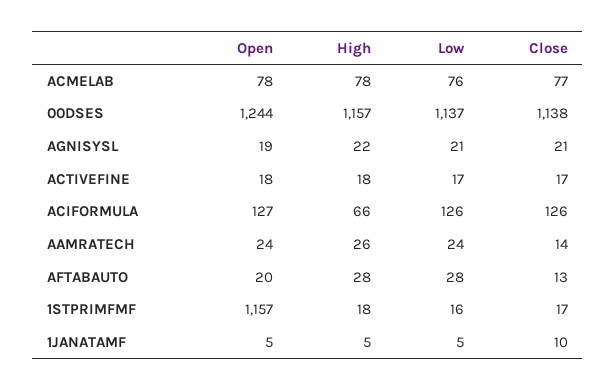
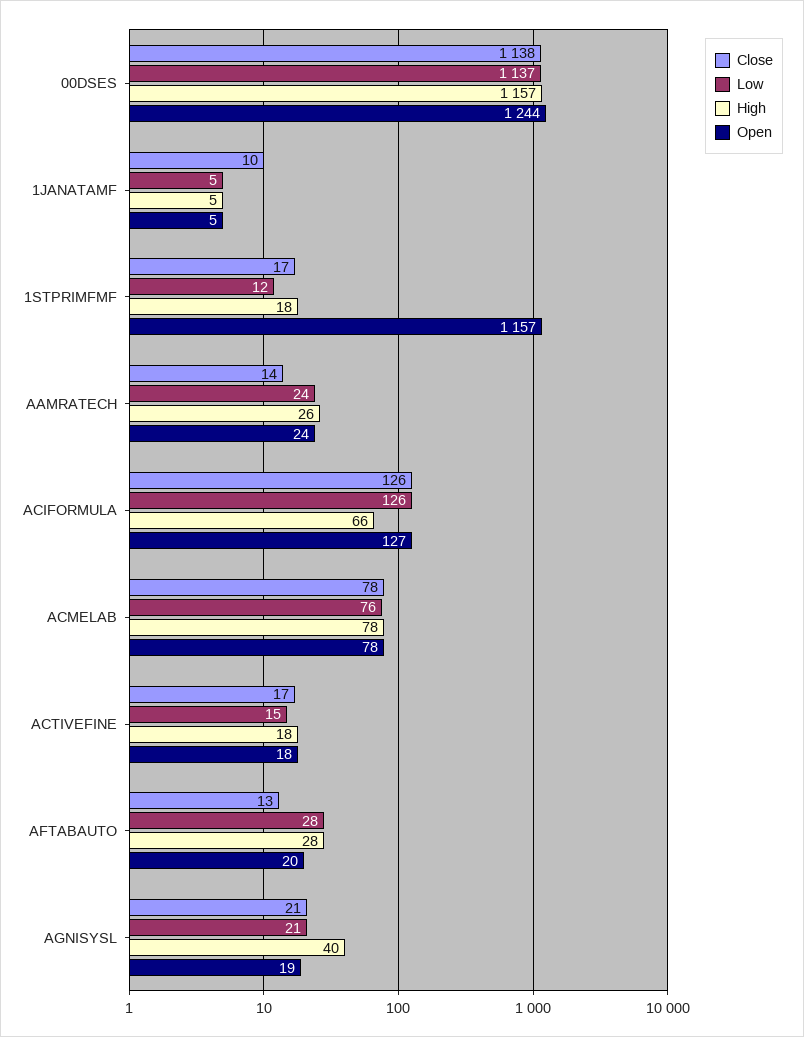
  {
    "Open": {
      "ACMELAB": 78,
      "00DSES": 1244,
      "AGNISYSL": 19,
      "ACTIVEFINE": 18,
      "ACIFORMULA": 127,
      "AAMRATECH": 24,
      "AFTABAUTO": 20,
      "1STPRIMFMF": 1157,
      "1JANATAMF": 5
    },
    "High": {
      "ACMELAB": 78,
      "00DSES": 1157,
-     "AGNISYSL": 22,
+     "AGNISYSL": 40,
      "ACTIVEFINE": 18,
      "ACIFORMULA": 66,
      "AAMRATECH": 26,
      "AFTABAUTO": 28,
      "1STPRIMFMF": 18,
      "1JANATAMF": 5
    },
    "Low": {
      "ACMELAB": 76,
      "00DSES": 1137,
      "AGNISYSL": 21,
-     "ACTIVEFINE": 17,
+     "ACTIVEFINE": 15,
      "ACIFORMULA": 126,
      "AAMRATECH": 24,
      "AFTABAUTO": 28,
-     "1STPRIMFMF": 16,
+     "1STPRIMFMF": 12,
      "1JANATAMF": 5
    },
    "Close": {
-     "ACMELAB": 77,
+     "ACMELAB": 78,
      "00DSES": 1138,
      "AGNISYSL": 21,
      "ACTIVEFINE": 17,
      "ACIFORMULA": 126,
      "AAMRATECH": 14,
      "AFTABAUTO": 13,
      "1STPRIMFMF": 17,
      "1JANATAMF": 10
    }
  }

